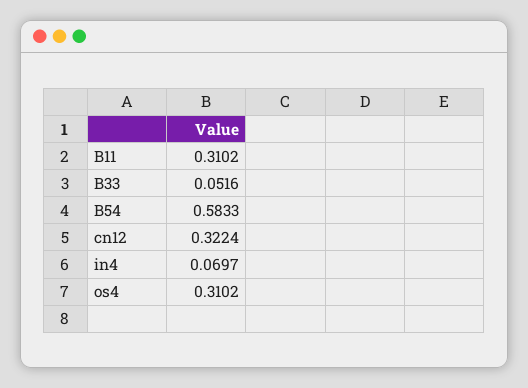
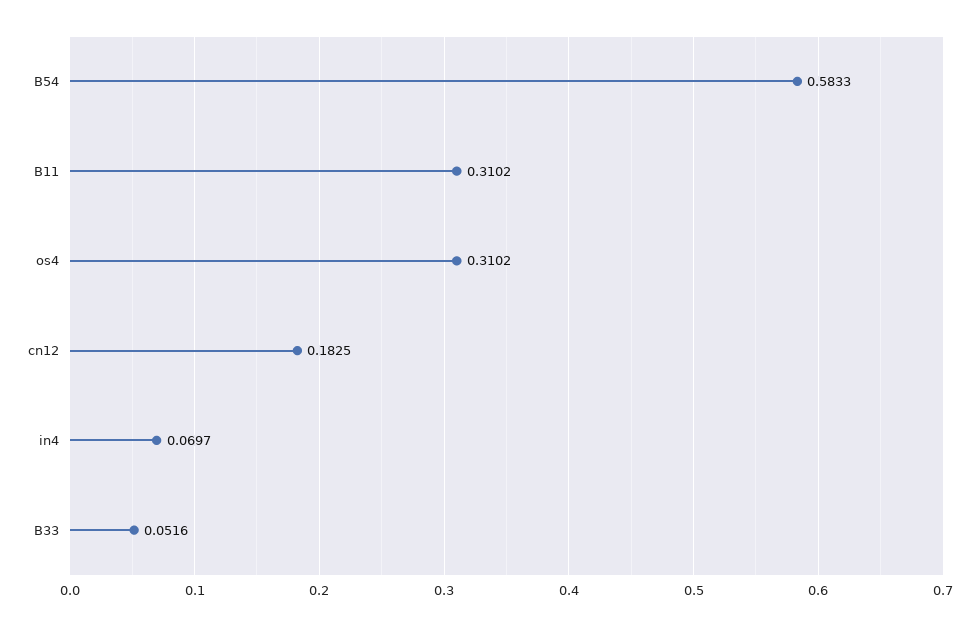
  {
    "B11": 0.3102,
    "B33": 0.0516,
    "B54": 0.5833,
-   "cn12": 0.3224,
+   "cn12": 0.1825,
    "in4": 0.0697,
    "os4": 0.3102
  }

